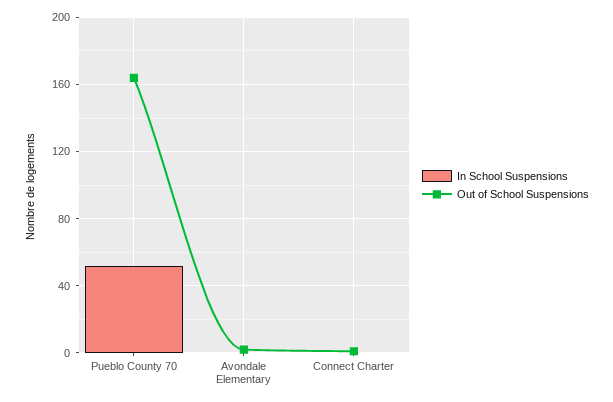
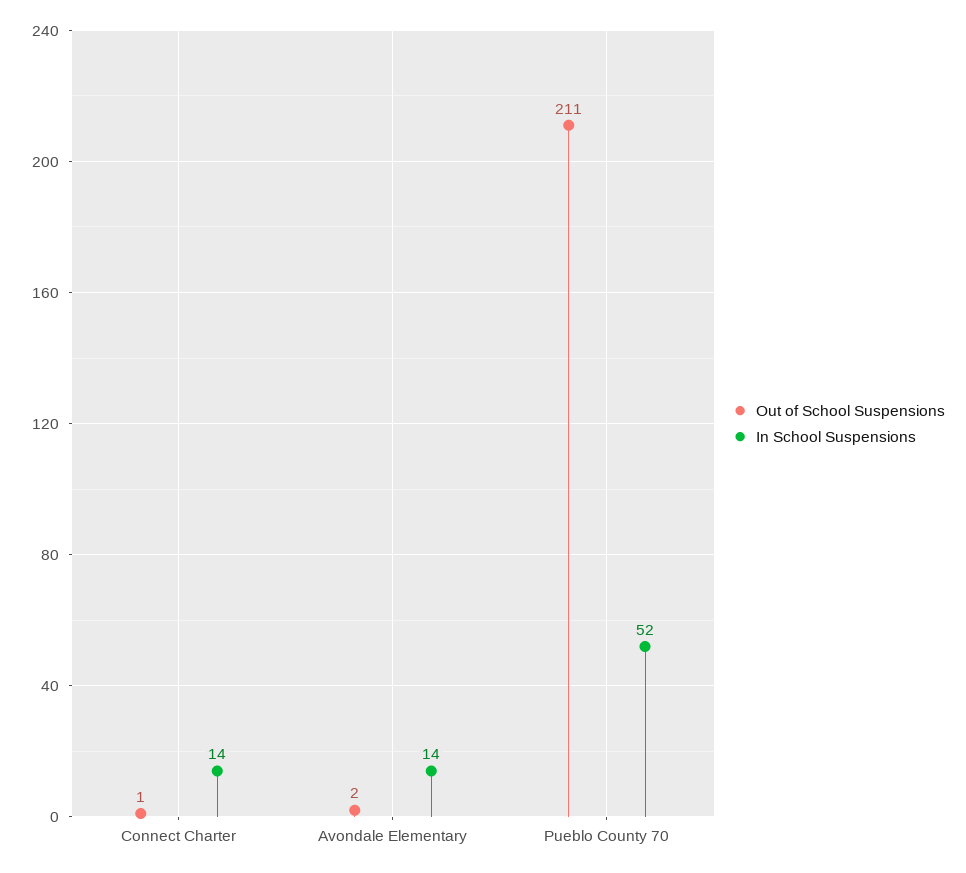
  {
    "In School Suspensions": {
      "Pueblo County 70": 52,
-     "Avondale Elementary": 0,
+     "Avondale Elementary": 14,
-     "Connect Charter": 0
+     "Connect Charter": 14
    },
    "Out of School Suspensions": {
-     "Pueblo County 70": 165,
+     "Pueblo County 70": 211,
      "Avondale Elementary": 2,
      "Connect Charter": 1
    }
  }

